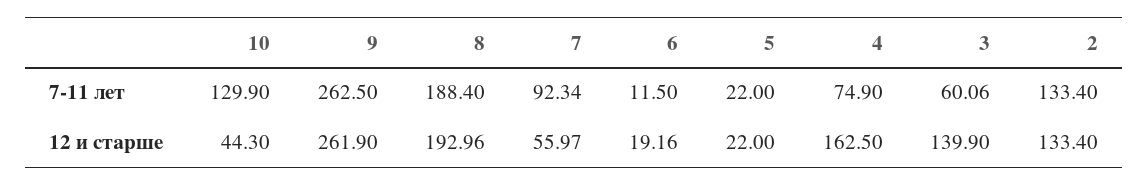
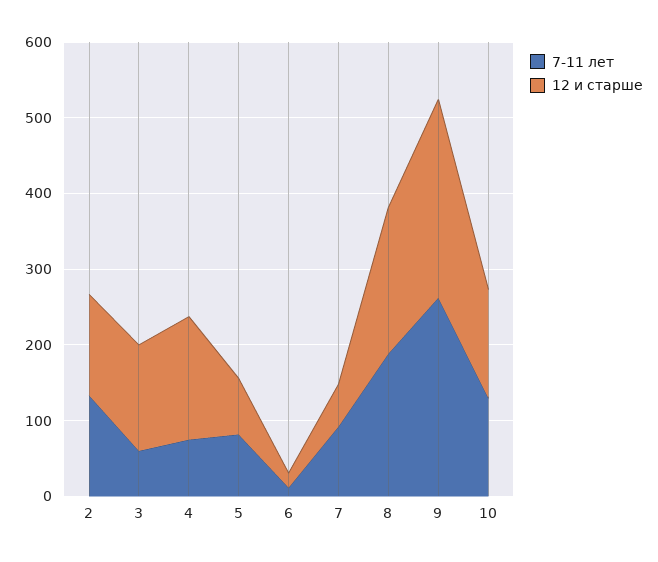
  {
    "7-11 лет": {
      "10": 129.9,
      "9": 262.5,
      "8": 188.4,
      "7": 92.34,
      "6": 11.5,
-     "5": 22,
+     "5": 80,
      "4": 74.9,
      "3": 60.06,
      "2": 133.4
    },
    "12 и старше": {
-     "10": 44.3,
+     "10": 140,
      "9": 261.9,
      "8": 192.96,
      "7": 55.97,
      "6": 19.16,
-     "5": 22,
+     "5": 80,
      "4": 162.5,
      "3": 139.9,
      "2": 133.4
    }
  }

